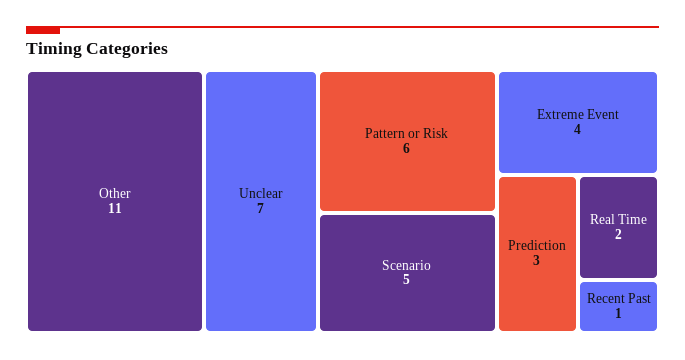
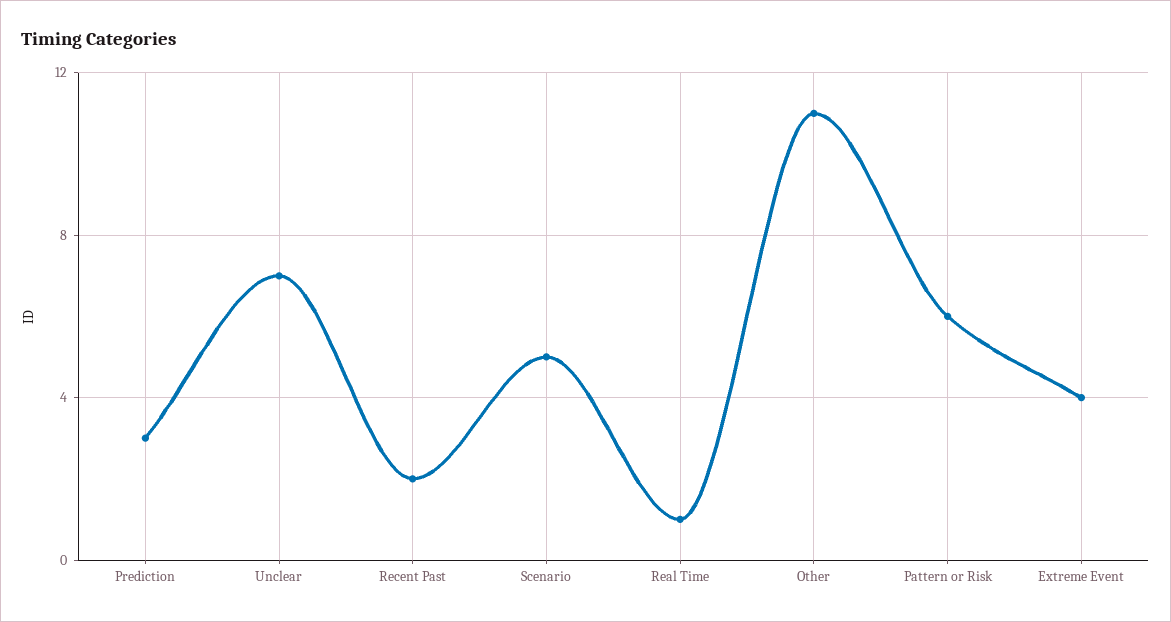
  {
    "Other": 11,
    "Unclear": 7,
    "Pattern or Risk": 6,
    "Scenario": 5,
    "Extreme Event": 4,
    "Prediction": 3,
-   "Real Time": 2,
+   "Real Time": 1,
-   "Recent Past": 1
+   "Recent Past": 2
  }

